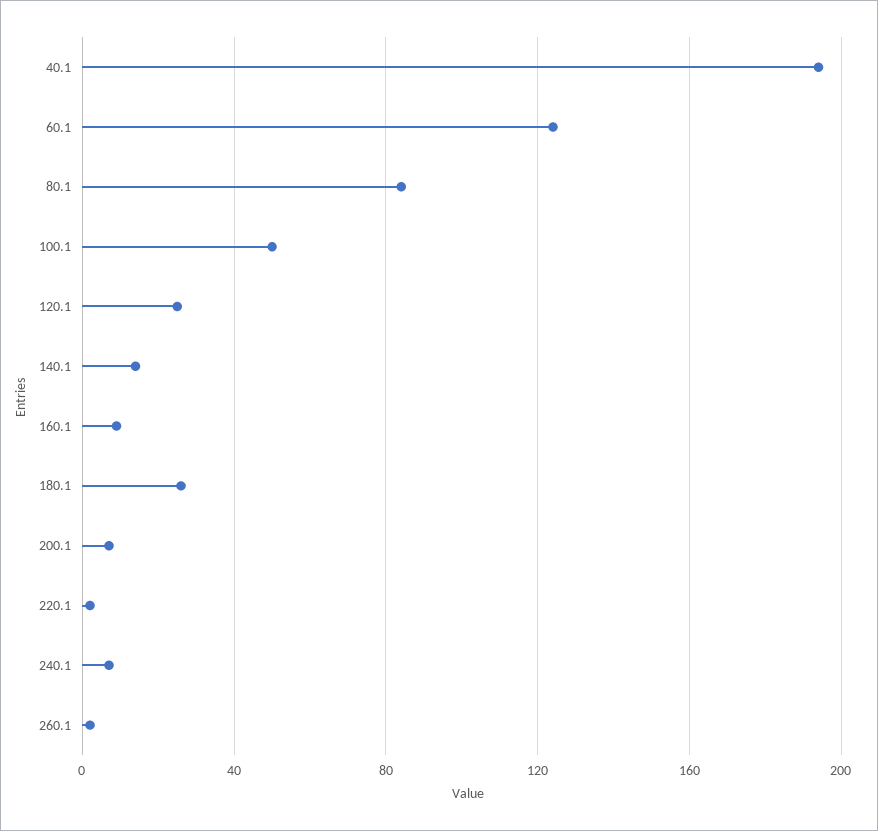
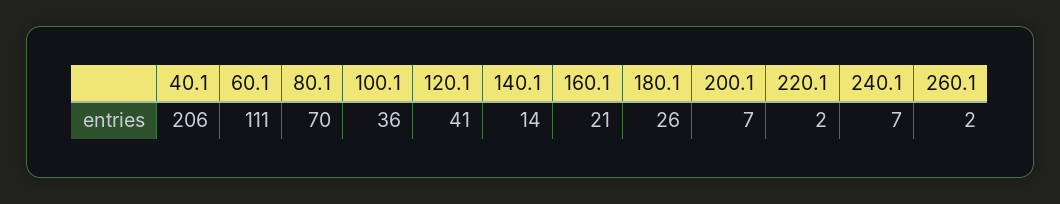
  {
-   "40.1": 195,
+   "40.1": 206,
-   "60.1": 125,
+   "60.1": 111,
-   "80.1": 85,
+   "80.1": 70,
-   "100.1": 50,
+   "100.1": 36,
-   "120.1": 25,
+   "120.1": 41,
    "140.1": 14,
-   "160.1": 10,
+   "160.1": 21,
    "180.1": 26,
    "200.1": 7,
    "220.1": 2,
    "240.1": 7,
    "260.1": 2
  }

